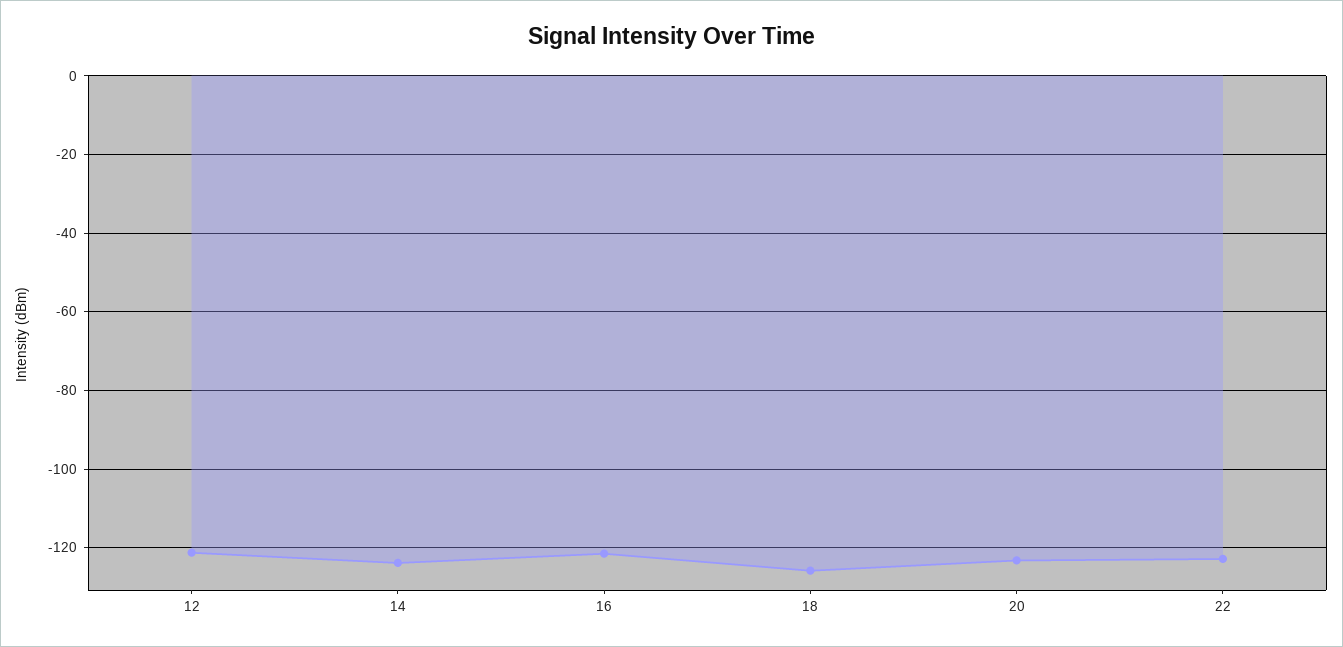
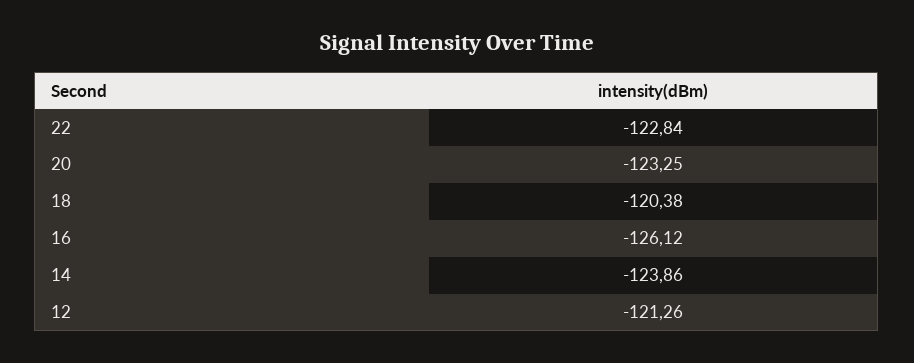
  {
    "12": -121.26,
    "14": -123.86,
-   "16": -122,
+   "16": -126.12,
-   "18": -126,
+   "18": -120.38,
    "20": -123.25,
    "22": -122.84
  }

